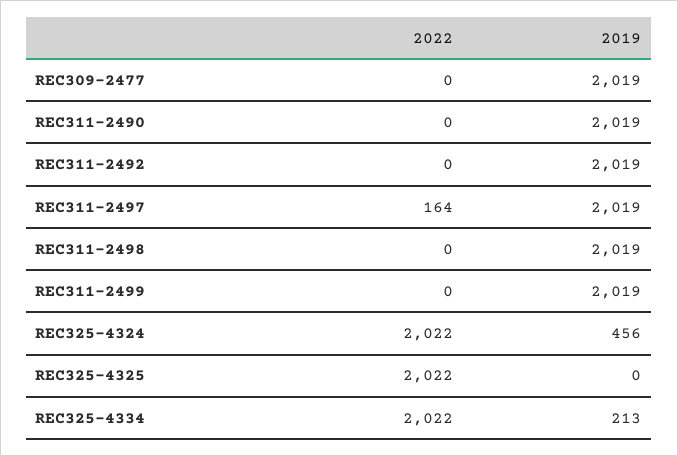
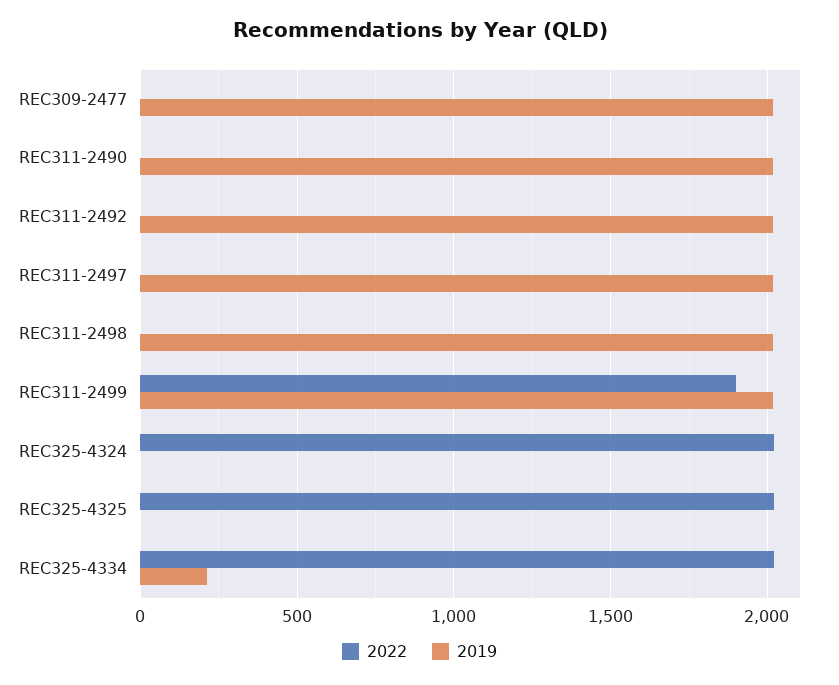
  {
    "2022": {
      "REC309-2477": 0,
      "REC311-2490": 0,
      "REC311-2492": 0,
-     "REC311-2497": 164,
+     "REC311-2497": 0,
      "REC311-2498": 0,
-     "REC311-2499": 0,
+     "REC311-2499": 1900,
      "REC325-4324": 2022,
      "REC325-4325": 2022,
      "REC325-4334": 2022
    },
    "2019": {
      "REC309-2477": 2019,
      "REC311-2490": 2019,
      "REC311-2492": 2019,
      "REC311-2497": 2019,
      "REC311-2498": 2019,
      "REC311-2499": 2019,
-     "REC325-4324": 456,
+     "REC325-4324": 0,
      "REC325-4325": 0,
      "REC325-4334": 213
    }
  }

